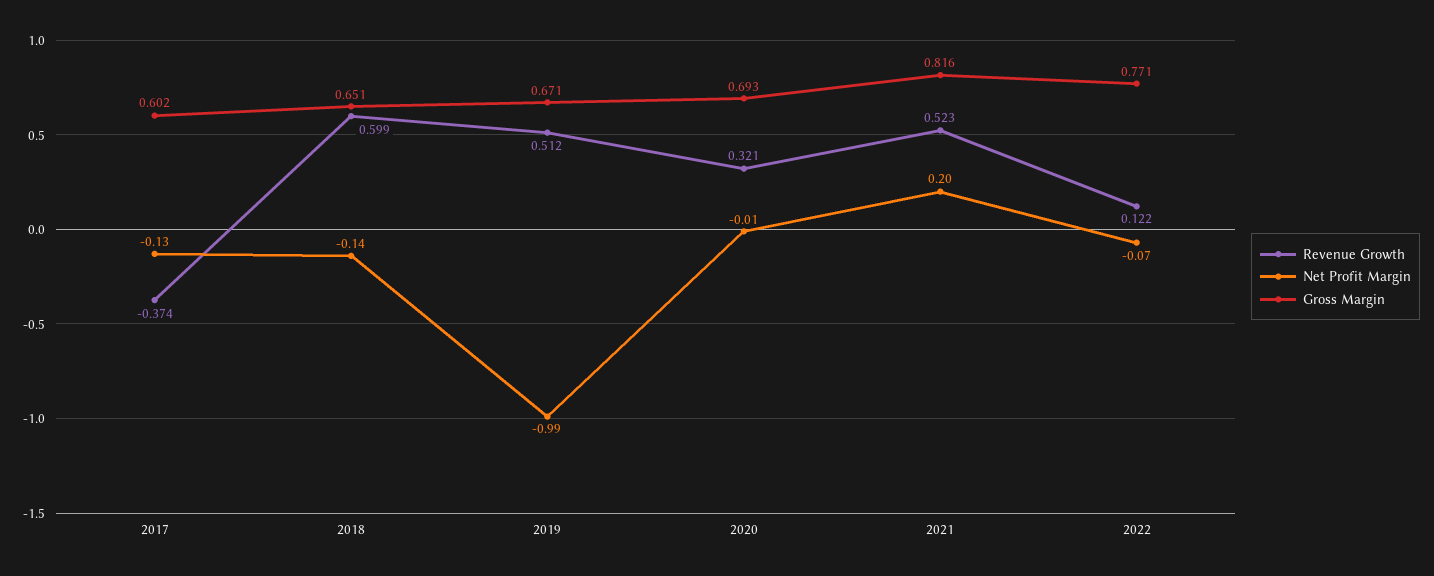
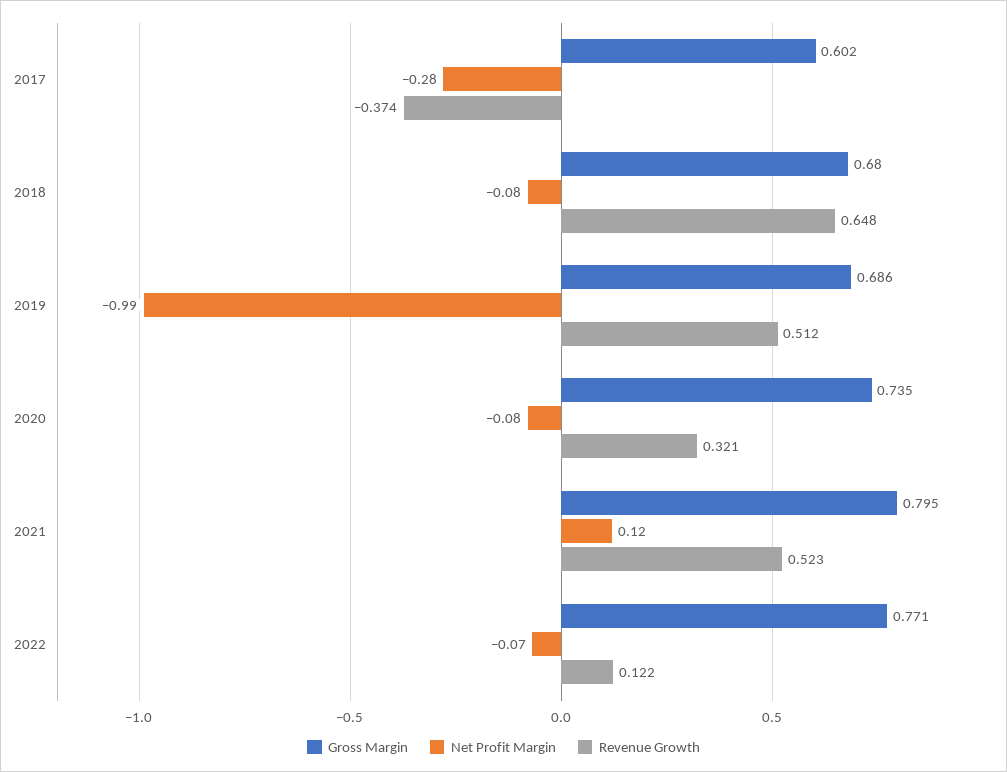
  {
    "Revenue Growth": {
      "2017": -0.374,
-     "2018": 0.599,
+     "2018": 0.648,
      "2019": 0.512,
      "2020": 0.321,
      "2021": 0.523,
      "2022": 0.122
    },
    "Net Profit Margin": {
-     "2017": -0.13,
+     "2017": -0.28,
-     "2018": -0.14,
+     "2018": -0.08,
      "2019": -0.99,
-     "2020": -0.01,
+     "2020": -0.08,
-     "2021": 0.2,
+     "2021": 0.12,
      "2022": -0.07
    },
    "Gross Margin": {
      "2017": 0.602,
-     "2018": 0.651,
+     "2018": 0.68,
-     "2019": 0.671,
+     "2019": 0.686,
-     "2020": 0.693,
+     "2020": 0.735,
-     "2021": 0.816,
+     "2021": 0.795,
      "2022": 0.771
    }
  }

